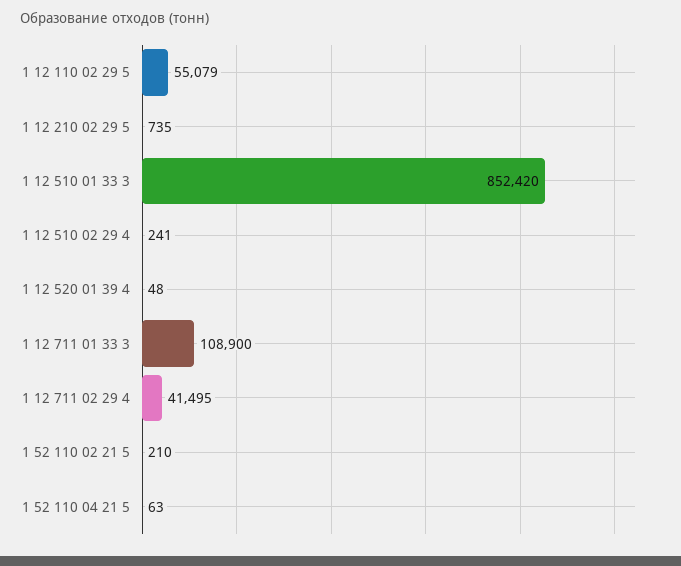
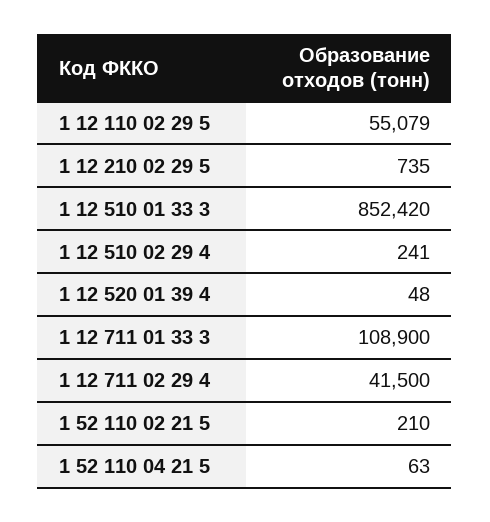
  {
    "1 12 110 02 29 5": 55079,
    "1 12 210 02 29 5": 735,
    "1 12 510 01 33 3": 852420,
    "1 12 510 02 29 4": 241,
    "1 12 520 01 39 4": 48,
    "1 12 711 01 33 3": 108900,
-   "1 12 711 02 29 4": 41495,
+   "1 12 711 02 29 4": 41500,
    "1 52 110 02 21 5": 210,
    "1 52 110 04 21 5": 63
  }

